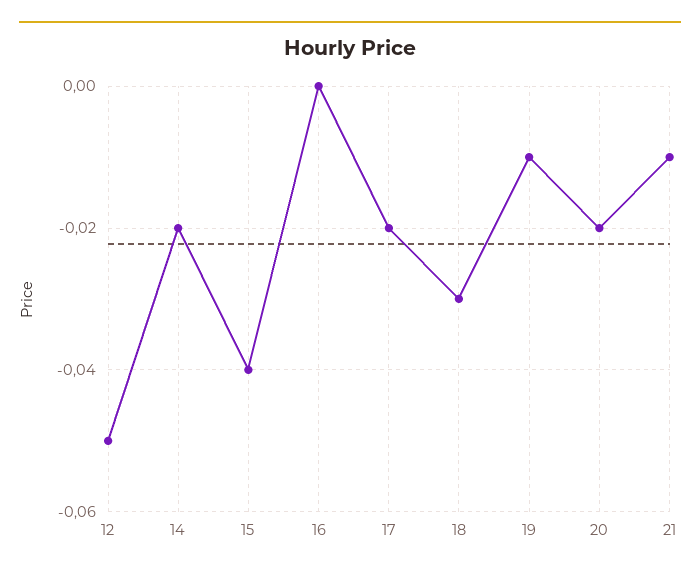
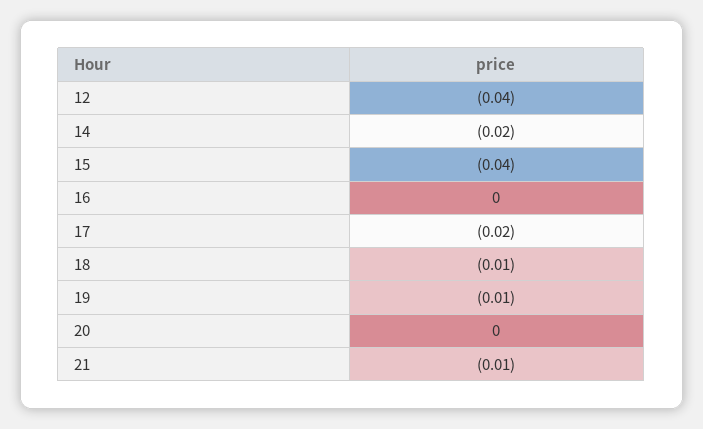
  {
-   "12": -0.05,
+   "12": -0.04,
    "14": -0.02,
    "15": -0.04,
    "16": 0,
    "17": -0.02,
-   "18": -0.03,
+   "18": -0.01,
    "19": -0.01,
-   "20": -0.02,
+   "20": 0,
    "21": -0.01
  }

